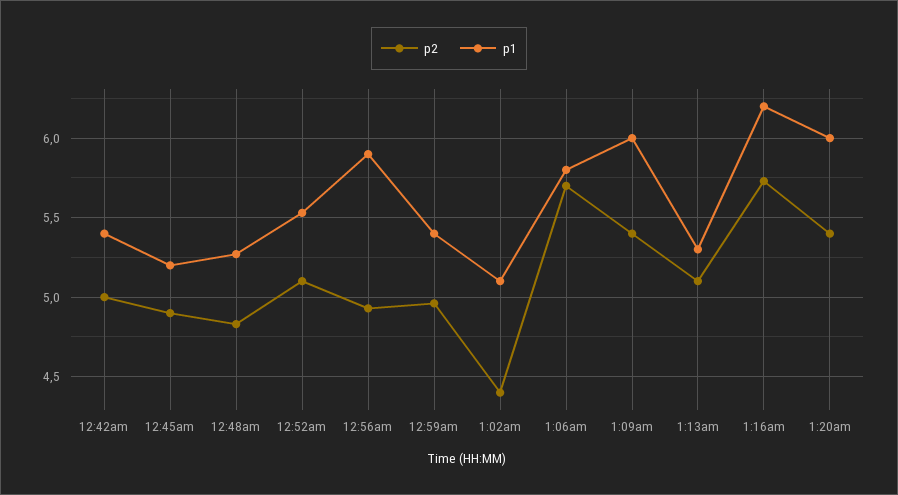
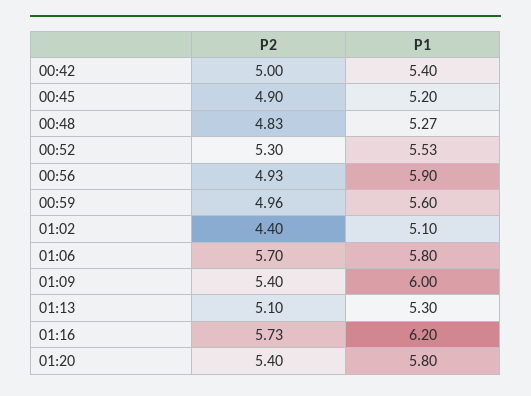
  {
    "p2": {
      "12:42am": 5,
      "12:45am": 4.9,
      "12:48am": 4.83,
-     "12:52am": 5.1,
+     "12:52am": 5.3,
      "12:56am": 4.93,
      "12:59am": 4.96,
      "1:02am": 4.4,
      "1:06am": 5.7,
      "1:09am": 5.4,
      "1:13am": 5.1,
      "1:16am": 5.73,
      "1:20am": 5.4
    },
    "p1": {
      "12:42am": 5.4,
      "12:45am": 5.2,
      "12:48am": 5.27,
      "12:52am": 5.53,
      "12:56am": 5.9,
-     "12:59am": 5.4,
+     "12:59am": 5.6,
      "1:02am": 5.1,
      "1:06am": 5.8,
      "1:09am": 6,
      "1:13am": 5.3,
      "1:16am": 6.2,
-     "1:20am": 6
+     "1:20am": 5.8
    }
  }

